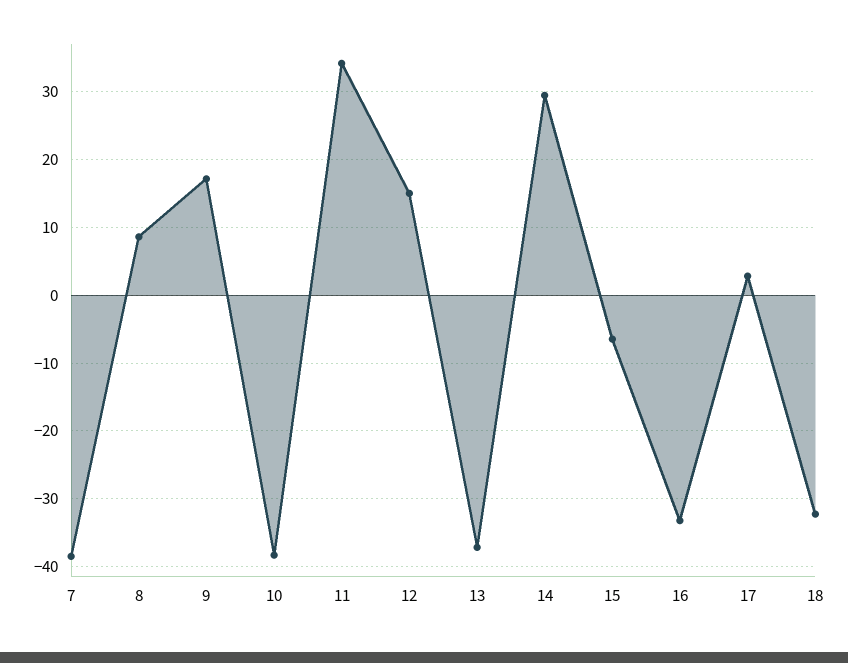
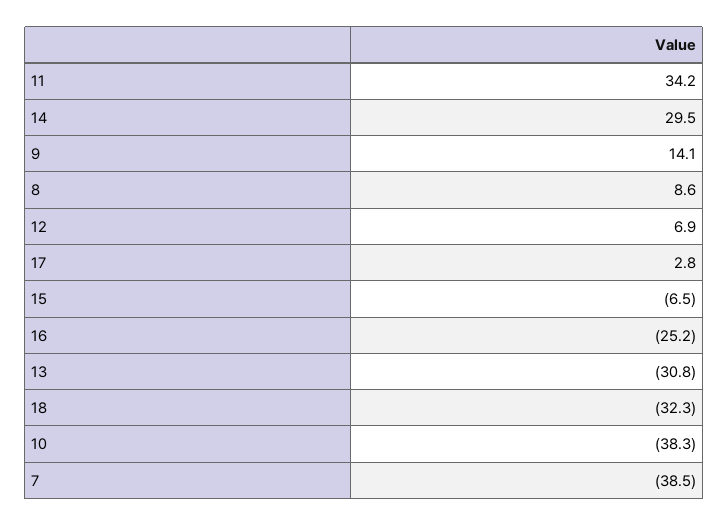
  {
    "7": -38.5,
    "8": 8.6,
-   "9": 17,
+   "9": 14.1,
    "10": -38.3,
    "11": 34.2,
-   "12": 15,
+   "12": 6.9,
-   "13": -37,
+   "13": -30.8,
    "14": 29.5,
    "15": -6.5,
-   "16": -33,
+   "16": -25.2,
    "17": 2.8,
    "18": -32.3
  }

